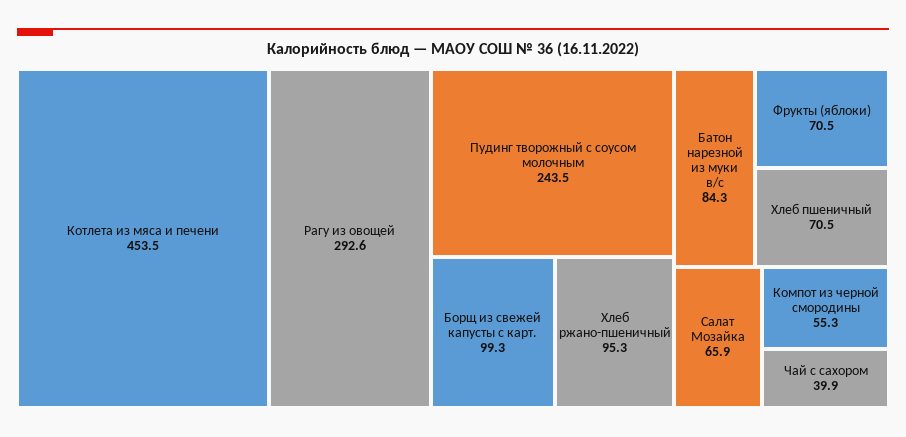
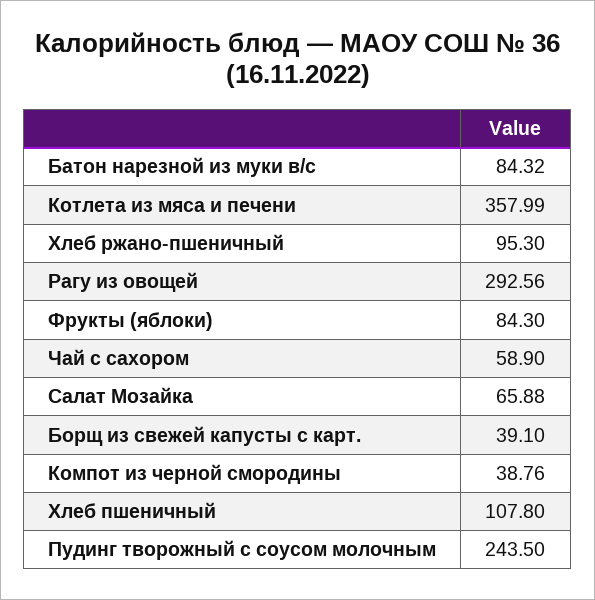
  {
-   "Котлета из мяса и печени": 453.5,
+   "Котлета из мяса и печени": 357.99,
    "Рагу из овощей": 292.56,
    "Пудинг творожный с соусом молочным": 243.5,
-   "Борщ из свежей капусты с карт.": 99.3,
+   "Борщ из свежей капусты с карт.": 39.1,
    "Хлеб ржано-пшеничный": 95.3,
    "Батон нарезной из муки в/с": 84.32,
-   "Фрукты (яблоки)": 70.5,
+   "Фрукты (яблоки)": 84.3,
-   "Хлеб пшеничный": 70.5,
+   "Хлеб пшеничный": 107.8,
    "Салат Мозайка": 65.88,
-   "Компот из черной смородины": 55.3,
+   "Компот из черной смородины": 38.76,
-   "Чай с сахором": 39.9
+   "Чай с сахором": 58.9
  }

